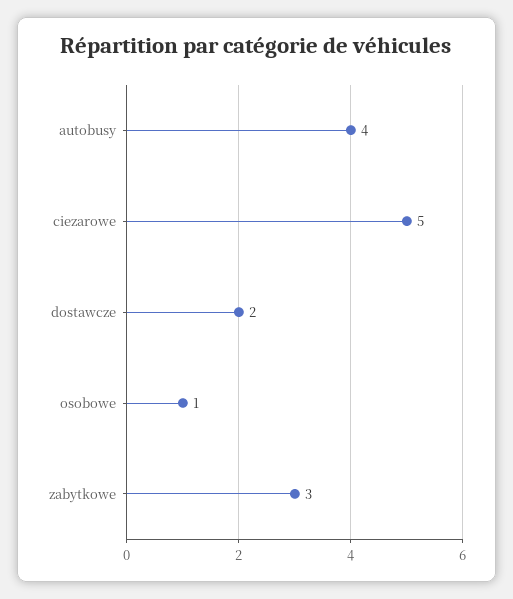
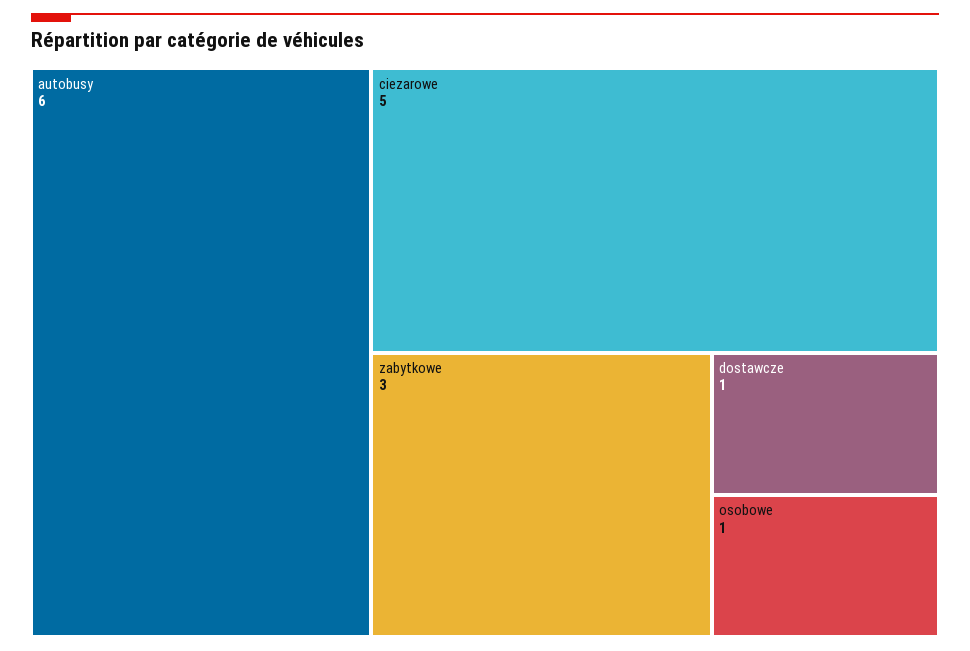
  {
-   "autobusy": 4,
+   "autobusy": 6,
    "ciezarowe": 5,
-   "dostawcze": 2,
+   "dostawcze": 1,
    "osobowe": 1,
    "zabytkowe": 3
  }

